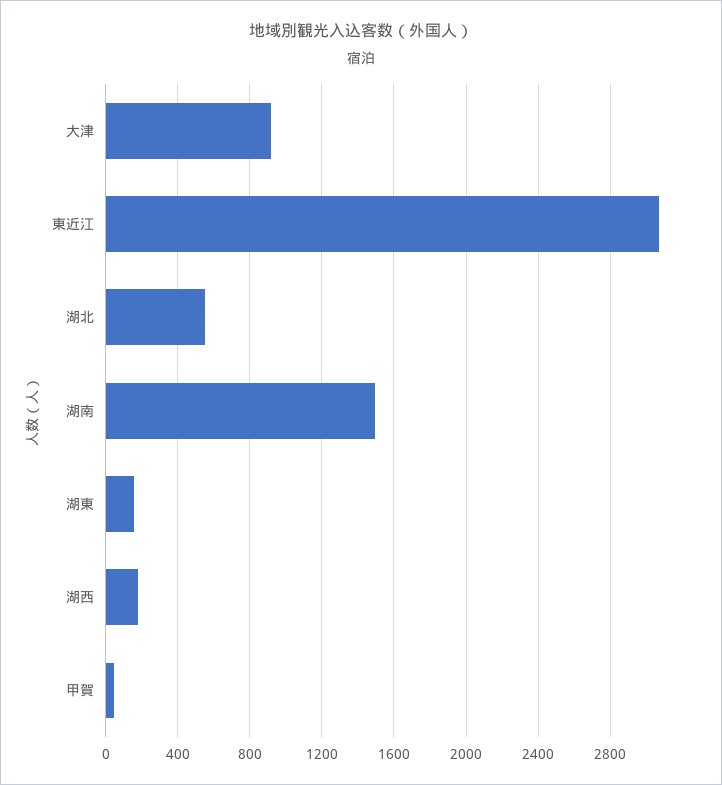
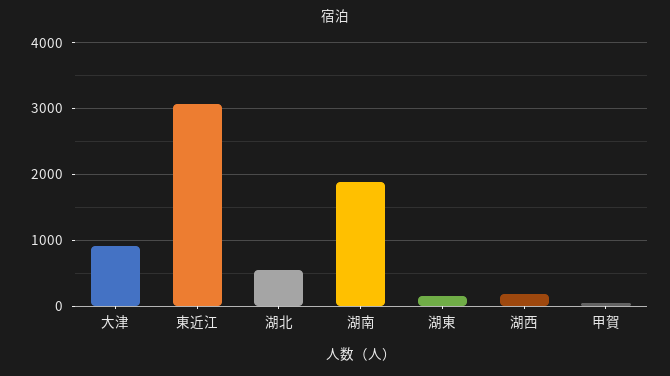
  {
    "大津": 900,
    "東近江": 3050,
    "湖北": 550,
-   "湖南": 1500,
+   "湖南": 1900,
    "湖東": 150,
    "湖西": 200,
    "甲賀": 50
  }

